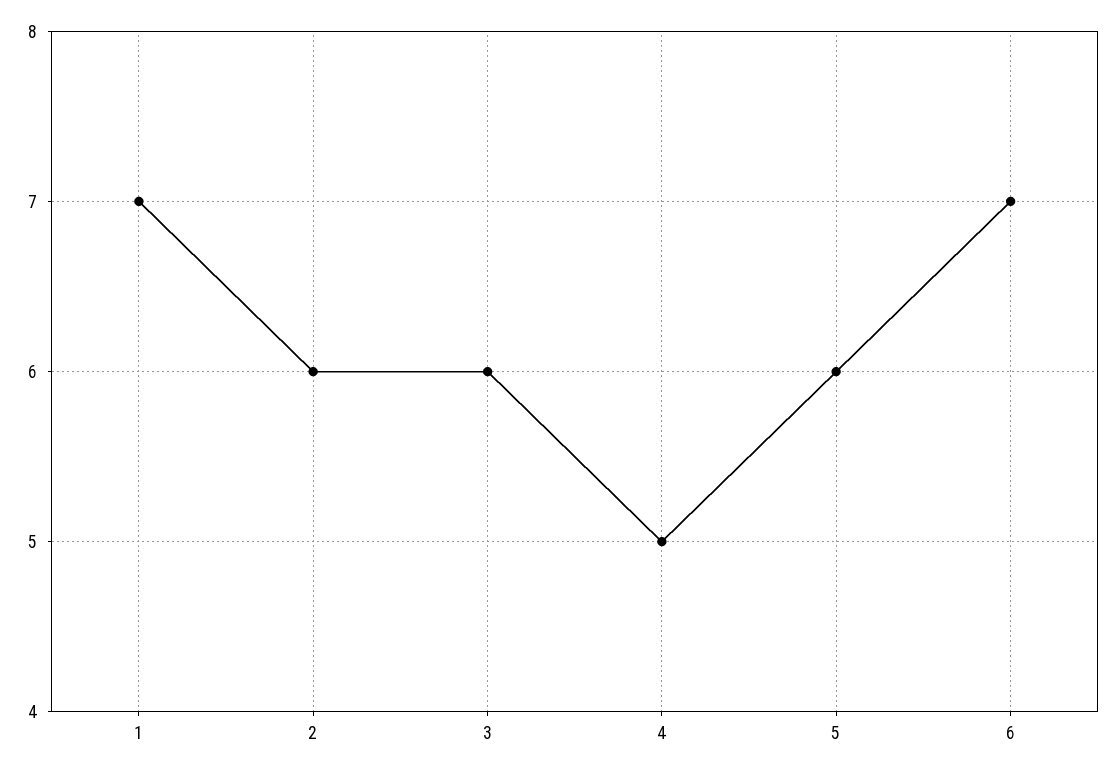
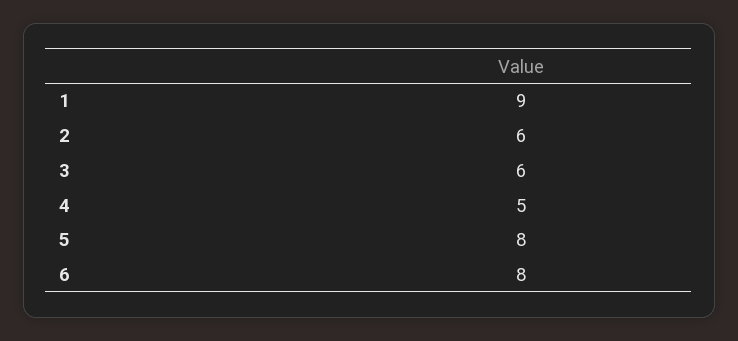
  {
-   "1": 7,
+   "1": 9,
    "2": 6,
    "3": 6,
    "4": 5,
-   "5": 6,
+   "5": 8,
-   "6": 7
+   "6": 8
  }

